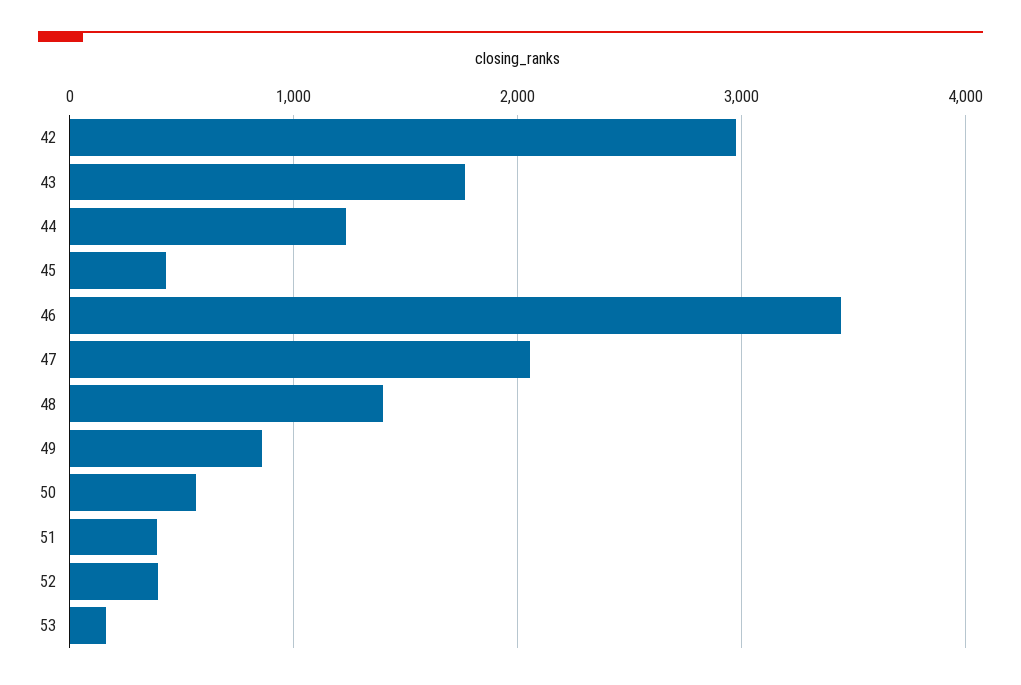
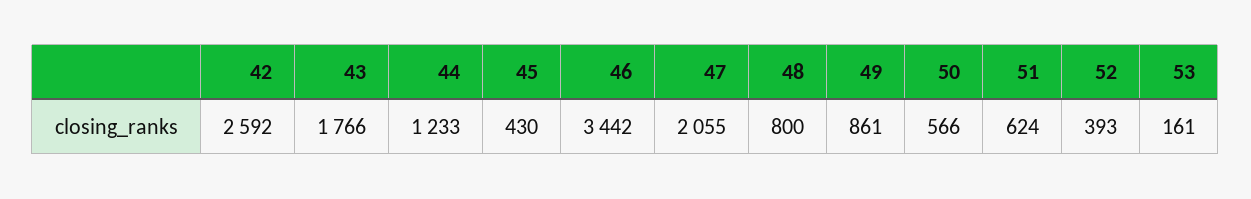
  {
-   "42": 3000,
+   "42": 2592,
    "43": 1766,
    "44": 1233,
    "45": 430,
    "46": 3442,
    "47": 2055,
-   "48": 1400,
+   "48": 800,
    "49": 861,
    "50": 566,
-   "51": 400,
+   "51": 624,
    "52": 393,
    "53": 161
  }

